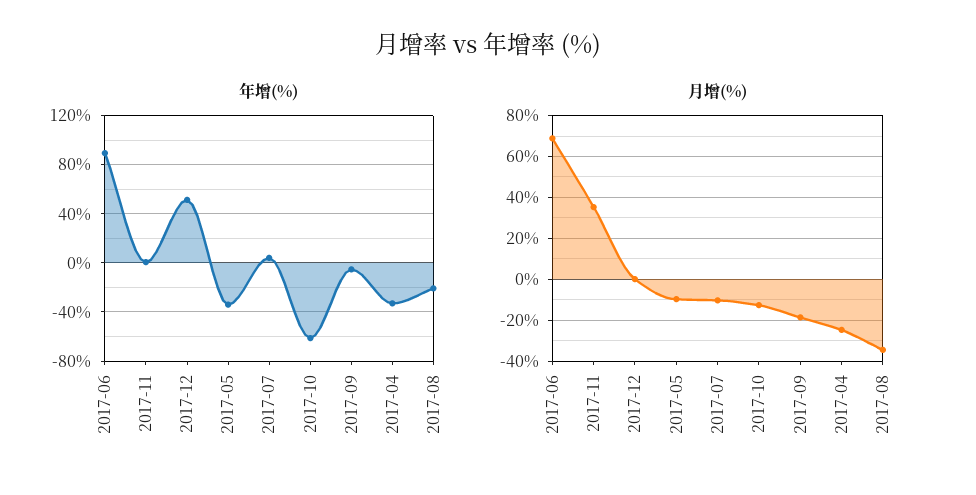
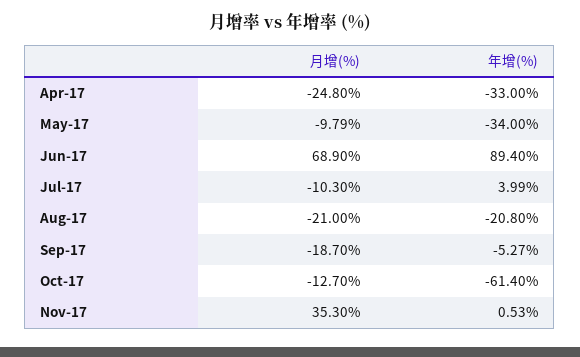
  {
    "年增(%)": {
      "2017-06": 89.4,
      "2017-11": 0.53,
-     "2017-12": 50,
      "2017-05": -34,
      "2017-07": 3.99,
      "2017-10": -61.4,
      "2017-09": -5.27,
      "2017-04": -33,
      "2017-08": -20.8
    },
    "月增(%)": {
      "2017-06": 68.9,
      "2017-11": 35.3,
-     "2017-12": 0,
      "2017-05": -9.79,
      "2017-07": -10.3,
      "2017-10": -12.7,
      "2017-09": -18.7,
      "2017-04": -24.8,
-     "2017-08": -35
+     "2017-08": -21
    }
  }

